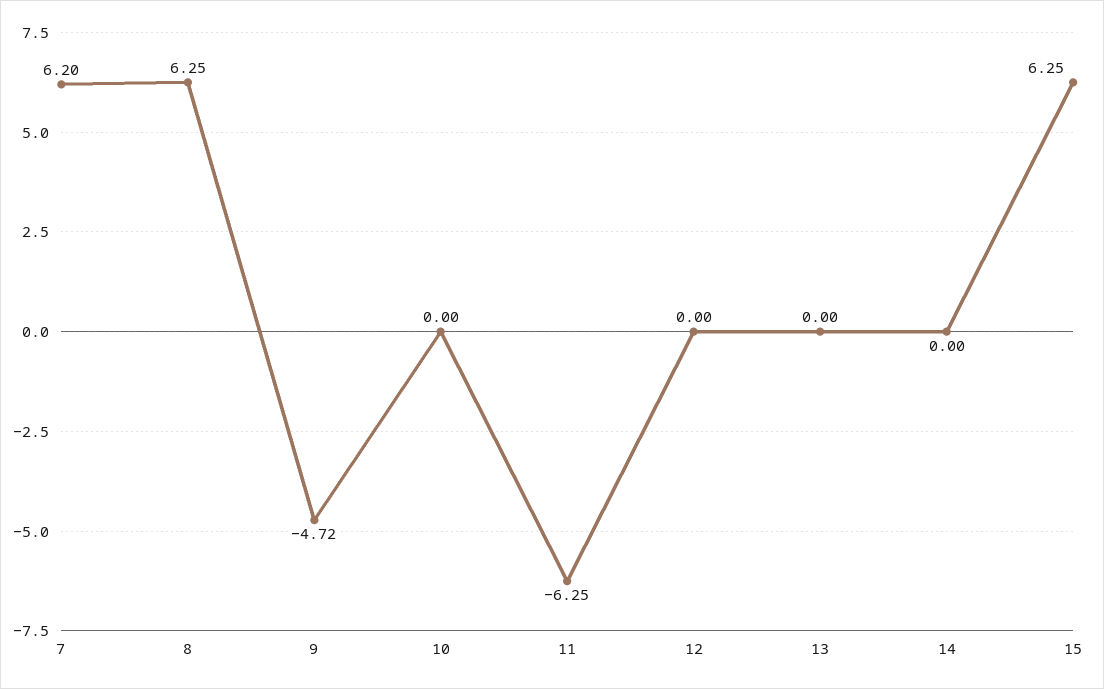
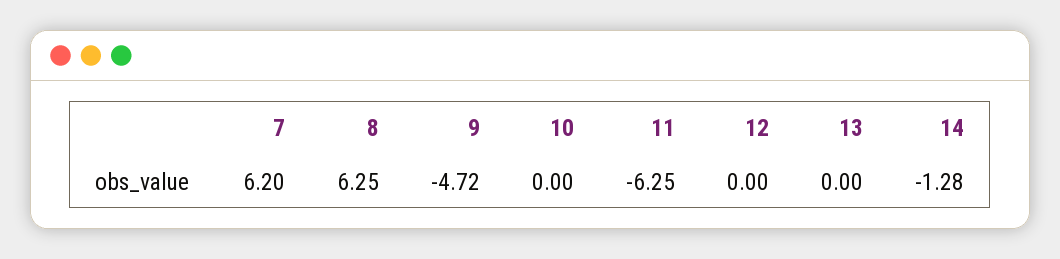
  {
    "7": 6.2,
    "8": 6.25,
    "9": -4.72,
    "10": 0,
    "11": -6.25,
    "12": 0,
    "13": 0,
-   "14": 0,
+   "14": -1.28
-   "15": 6.25
  }

